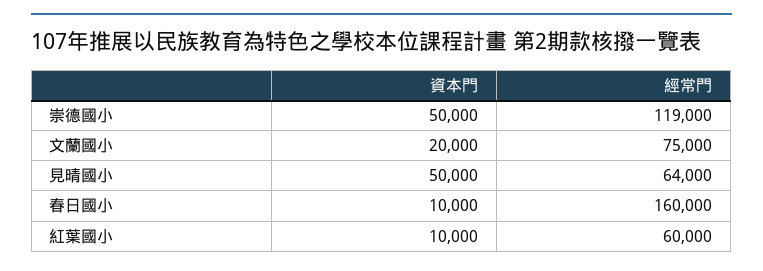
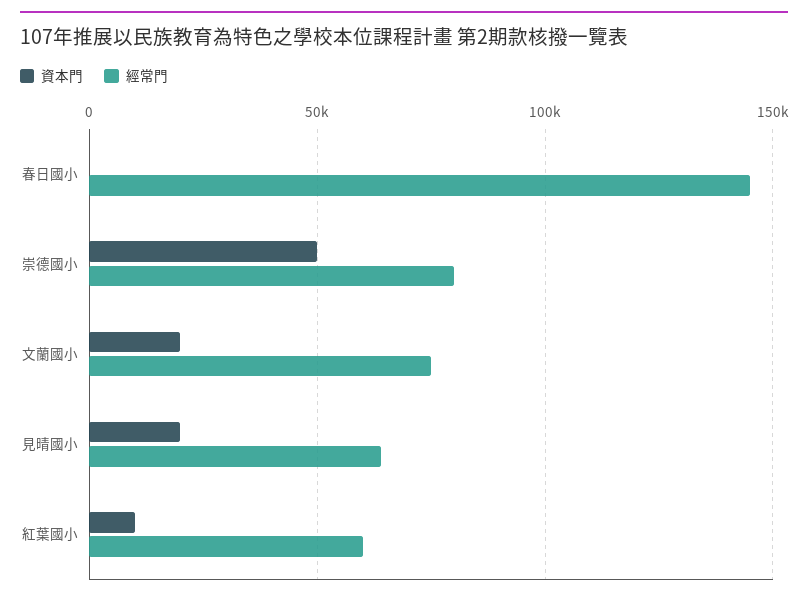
  {
    "資本門": {
      "崇德國小": 50000,
      "文蘭國小": 20000,
-     "見晴國小": 50000,
+     "見晴國小": 20000,
-     "春日國小": 10000,
+     "春日國小": 0,
      "紅葉國小": 10000
    },
    "經常門": {
-     "崇德國小": 119000,
+     "崇德國小": 80000,
      "文蘭國小": 75000,
      "見晴國小": 64000,
-     "春日國小": 160000,
+     "春日國小": 145000,
      "紅葉國小": 60000
    }
  }

